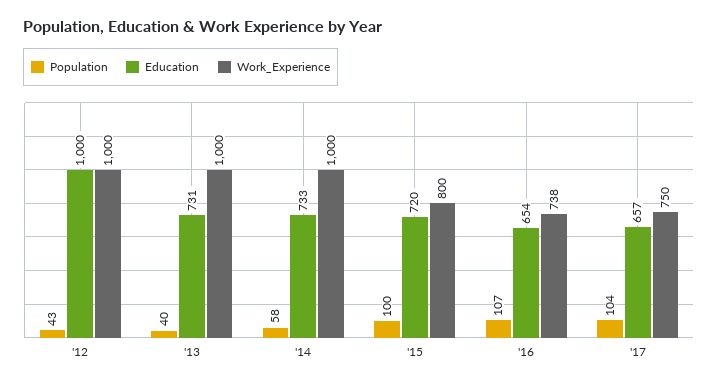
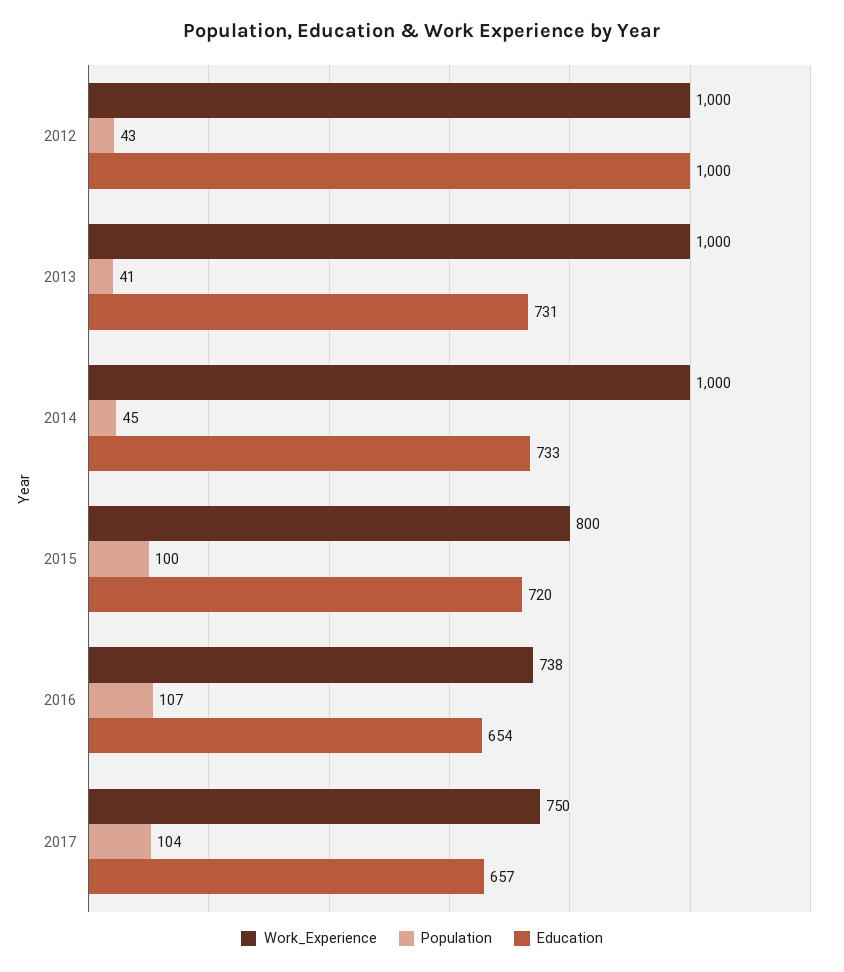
  {
    "Population": {
      "'12": 43,
-     "'13": 40,
+     "'13": 41,
-     "'14": 58,
+     "'14": 45,
      "'15": 100,
      "'16": 107,
      "'17": 104
    },
    "Education": {
      "'12": 1000,
      "'13": 731,
      "'14": 733,
      "'15": 720,
      "'16": 654,
      "'17": 657
    },
    "Work_Experience": {
      "'12": 1000,
      "'13": 1000,
      "'14": 1000,
      "'15": 800,
      "'16": 738,
      "'17": 750
    }
  }

